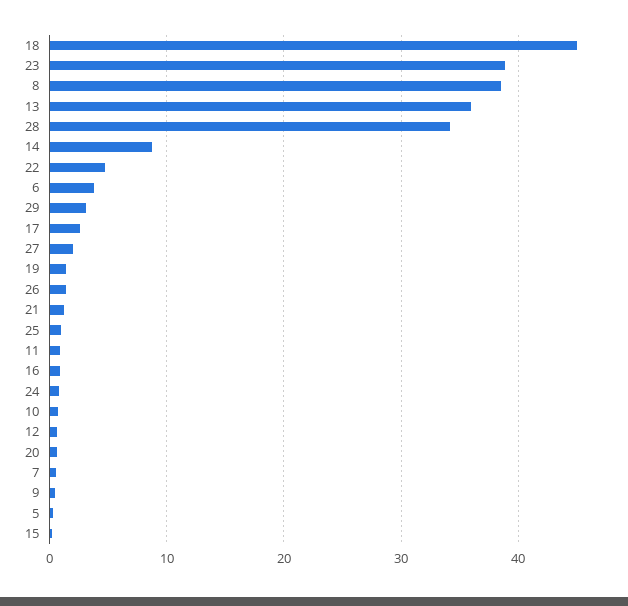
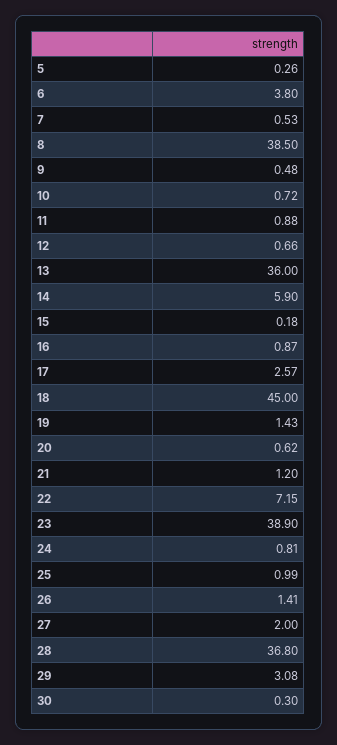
  {
    "18": 45,
    "23": 38.9,
    "8": 38.5,
    "13": 36,
-   "28": 34,
+   "28": 36.8,
-   "14": 9,
+   "14": 5.9,
-   "22": 5,
+   "22": 7.15,
    "6": 3.8,
    "29": 3.08,
    "17": 2.57,
    "27": 2,
    "19": 1.43,
    "26": 1.41,
    "21": 1.2,
    "25": 0.99,
    "11": 0.88,
    "16": 0.87,
    "24": 0.81,
    "10": 0.72,
    "12": 0.66,
    "20": 0.62,
    "7": 0.53,
    "9": 0.48,
    "5": 0.26,
-   "15": 0.18
+   "15": 0.18,
+   "30": 0.3
  }

